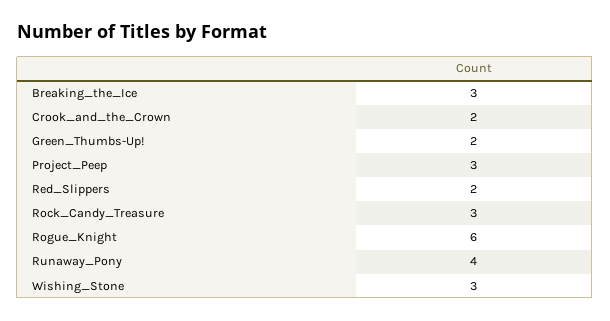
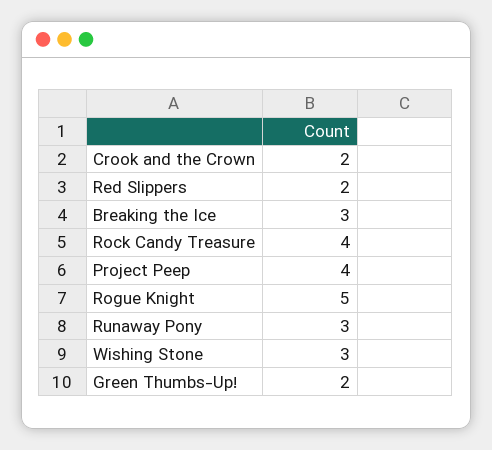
  {
    "Breaking_the_Ice": 3,
    "Crook_and_the_Crown": 2,
    "Green_Thumbs-Up!": 2,
-   "Project_Peep": 3,
+   "Project_Peep": 4,
    "Red_Slippers": 2,
-   "Rock_Candy_Treasure": 3,
+   "Rock_Candy_Treasure": 4,
-   "Rogue_Knight": 6,
+   "Rogue_Knight": 5,
-   "Runaway_Pony": 4,
+   "Runaway_Pony": 3,
    "Wishing_Stone": 3
  }

